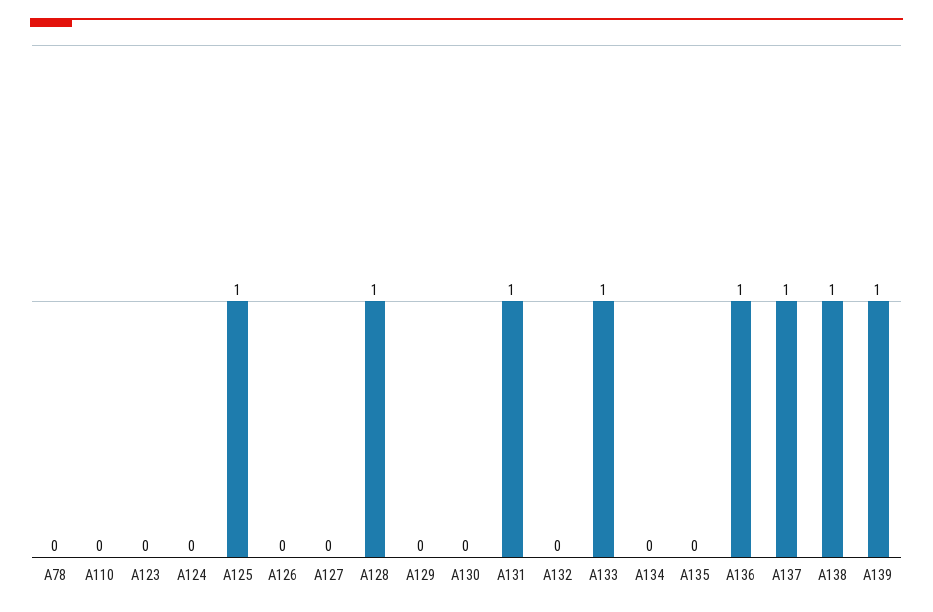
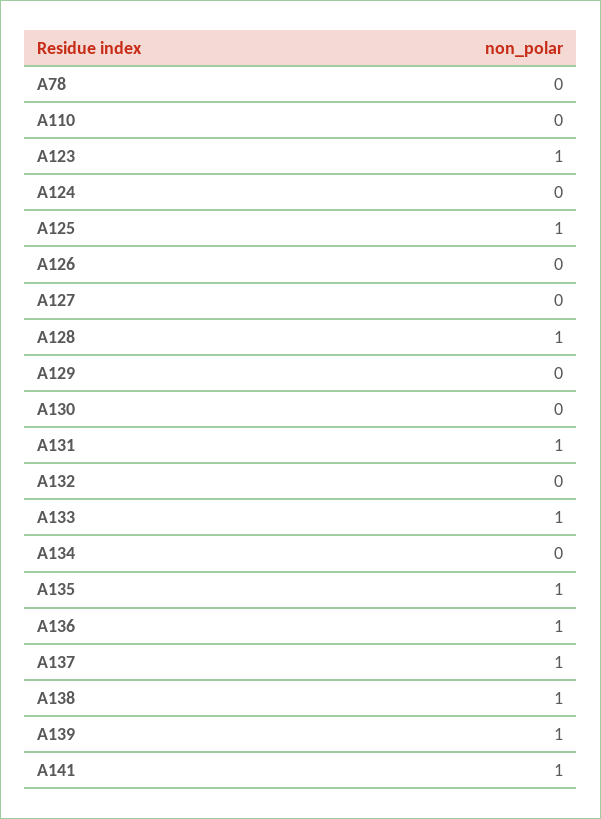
  {
    "A78": 0,
    "A110": 0,
-   "A123": 0,
+   "A123": 1,
    "A124": 0,
    "A125": 1,
    "A126": 0,
    "A127": 0,
    "A128": 1,
    "A129": 0,
    "A130": 0,
    "A131": 1,
    "A132": 0,
    "A133": 1,
    "A134": 0,
-   "A135": 0,
+   "A135": 1,
    "A136": 1,
    "A137": 1,
    "A138": 1,
-   "A139": 1
+   "A139": 1,
+   "A141": 1
  }

